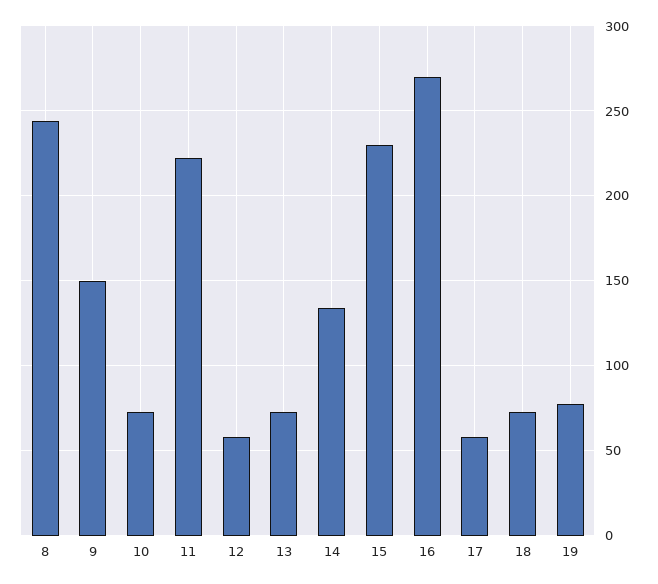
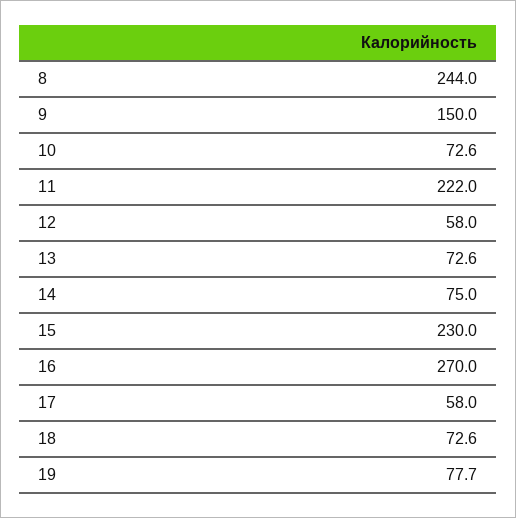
  {
    "8": 244,
    "9": 150,
    "10": 72.6,
    "11": 222,
    "12": 58,
    "13": 72.6,
-   "14": 135,
+   "14": 75,
    "15": 230,
    "16": 270,
    "17": 58,
    "18": 72.6,
    "19": 77.7
  }

